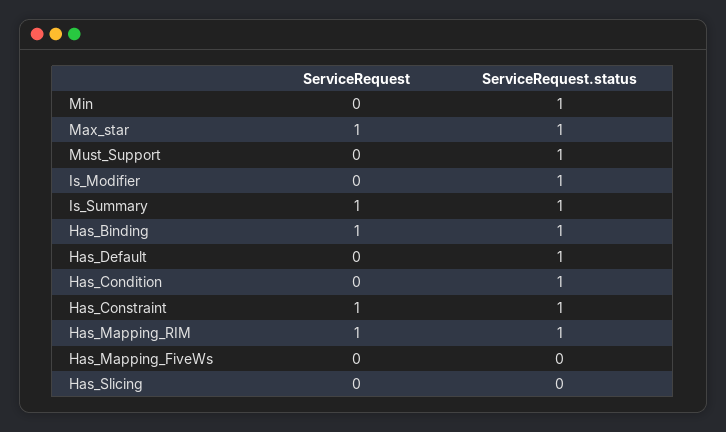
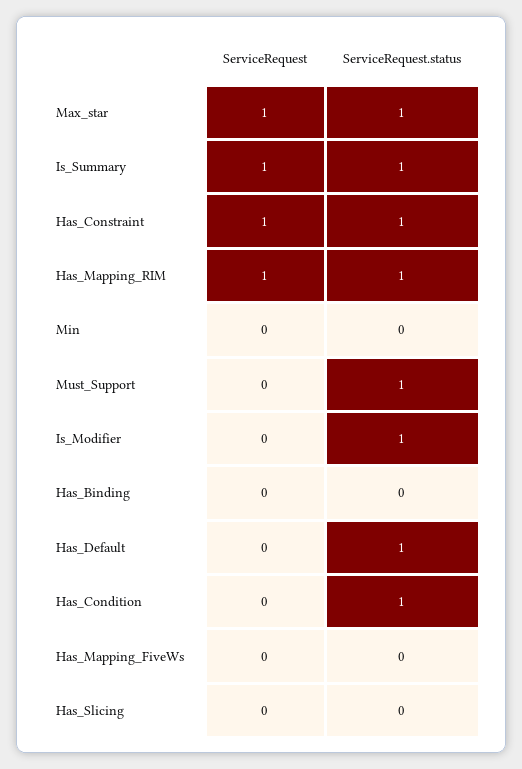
  {
    "ServiceRequest": {
      "Min": 0,
      "Max_star": 1,
      "Must_Support": 0,
      "Is_Modifier": 0,
      "Is_Summary": 1,
-     "Has_Binding": 1,
+     "Has_Binding": 0,
      "Has_Default": 0,
      "Has_Condition": 0,
      "Has_Constraint": 1,
      "Has_Mapping_RIM": 1,
      "Has_Mapping_FiveWs": 0,
      "Has_Slicing": 0
    },
    "ServiceRequest.status": {
-     "Min": 1,
+     "Min": 0,
      "Max_star": 1,
      "Must_Support": 1,
      "Is_Modifier": 1,
      "Is_Summary": 1,
-     "Has_Binding": 1,
+     "Has_Binding": 0,
      "Has_Default": 1,
      "Has_Condition": 1,
      "Has_Constraint": 1,
      "Has_Mapping_RIM": 1,
      "Has_Mapping_FiveWs": 0,
      "Has_Slicing": 0
    }
  }

